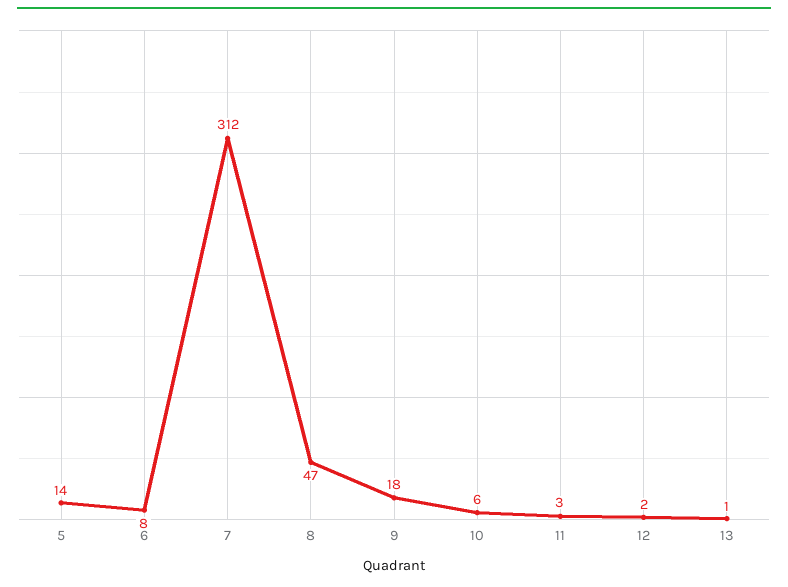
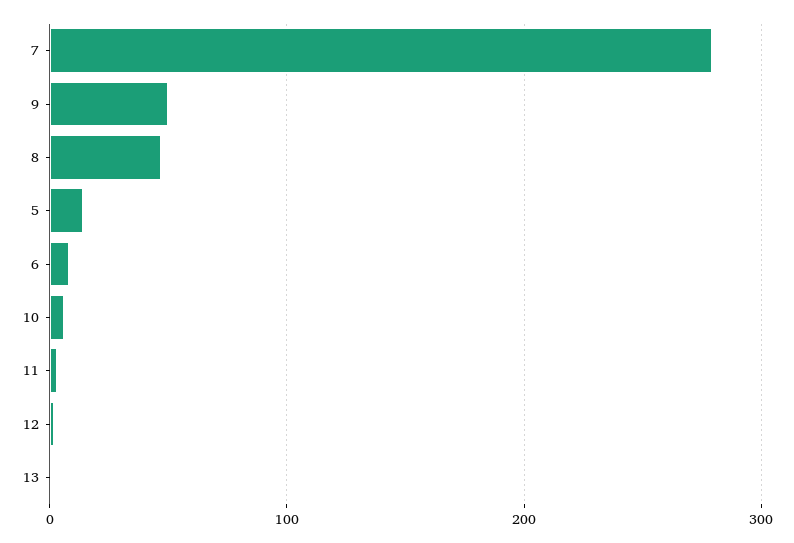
  {
    "5": 14,
    "6": 8,
-   "7": 312,
+   "7": 280,
    "8": 47,
-   "9": 18,
+   "9": 50,
    "10": 6,
    "11": 3,
    "12": 2,
    "13": 1
  }

